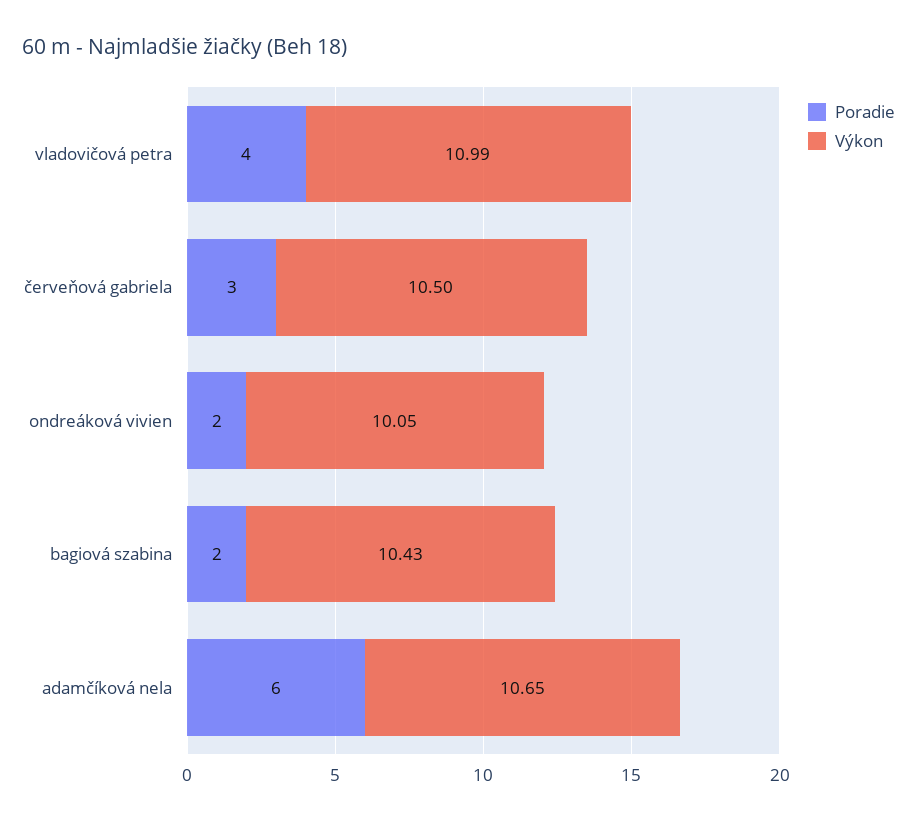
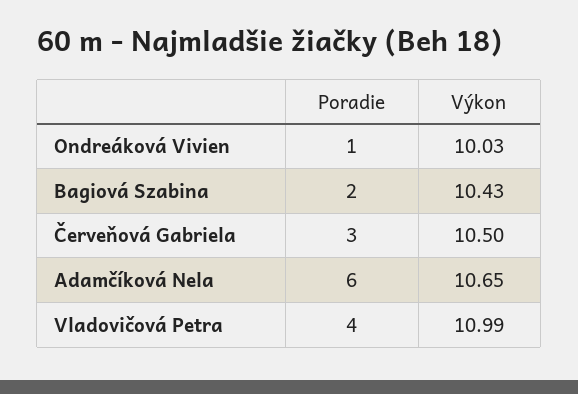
  {
    "Poradie": {
      "vladovičová petra": 4,
      "červeňová gabriela": 3,
-     "ondreáková vivien": 2,
+     "ondreáková vivien": 1,
      "bagiová szabina": 2,
      "adamčíková nela": 6
    },
    "Výkon": {
      "vladovičová petra": 10.99,
      "červeňová gabriela": 10.5,
-     "ondreáková vivien": 10.05,
+     "ondreáková vivien": 10.03,
      "bagiová szabina": 10.43,
      "adamčíková nela": 10.65
    }
  }

